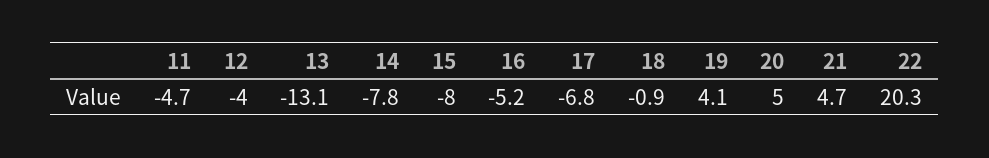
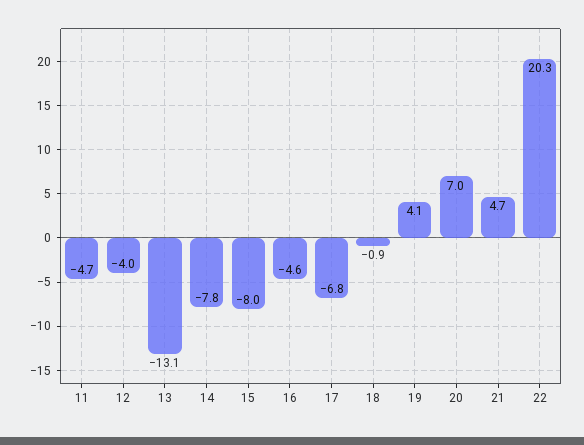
  {
    "11": -4.7,
    "12": -4,
    "13": -13.1,
    "14": -7.8,
    "15": -8,
-   "16": -5.2,
+   "16": -4.6,
    "17": -6.8,
    "18": -0.9,
    "19": 4.1,
-   "20": 5,
+   "20": 7,
    "21": 4.7,
    "22": 20.3
  }

